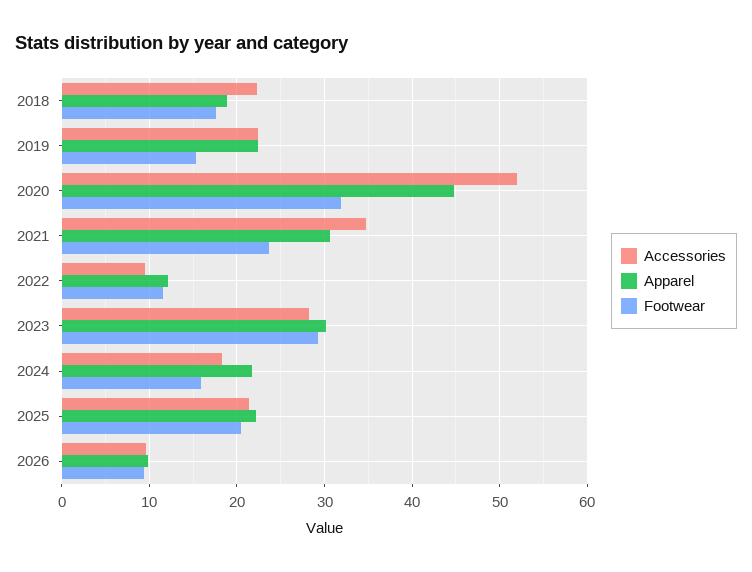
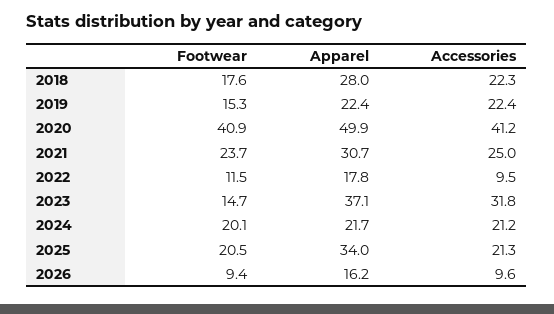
  {
    "Accessories": {
      "2018": 22.3,
      "2019": 22.4,
-     "2020": 52,
+     "2020": 41.2,
-     "2021": 35,
+     "2021": 25,
      "2022": 9.5,
-     "2023": 28,
+     "2023": 31.8,
-     "2024": 18,
+     "2024": 21.2,
      "2025": 21.3,
      "2026": 9.6
    },
    "Apparel": {
-     "2018": 19,
+     "2018": 28,
      "2019": 22.4,
-     "2020": 45,
+     "2020": 49.9,
      "2021": 30.7,
-     "2022": 12,
+     "2022": 17.8,
-     "2023": 30,
+     "2023": 37.1,
      "2024": 21.7,
-     "2025": 22,
+     "2025": 34,
-     "2026": 10
+     "2026": 16.2
    },
    "Footwear": {
      "2018": 17.6,
      "2019": 15.3,
-     "2020": 32,
+     "2020": 40.9,
      "2021": 23.7,
      "2022": 11.5,
-     "2023": 29,
+     "2023": 14.7,
-     "2024": 16,
+     "2024": 20.1,
      "2025": 20.5,
      "2026": 9.4
    }
  }

